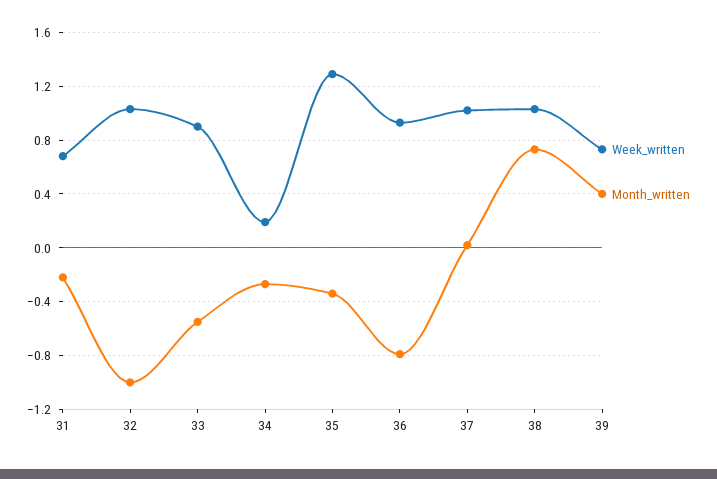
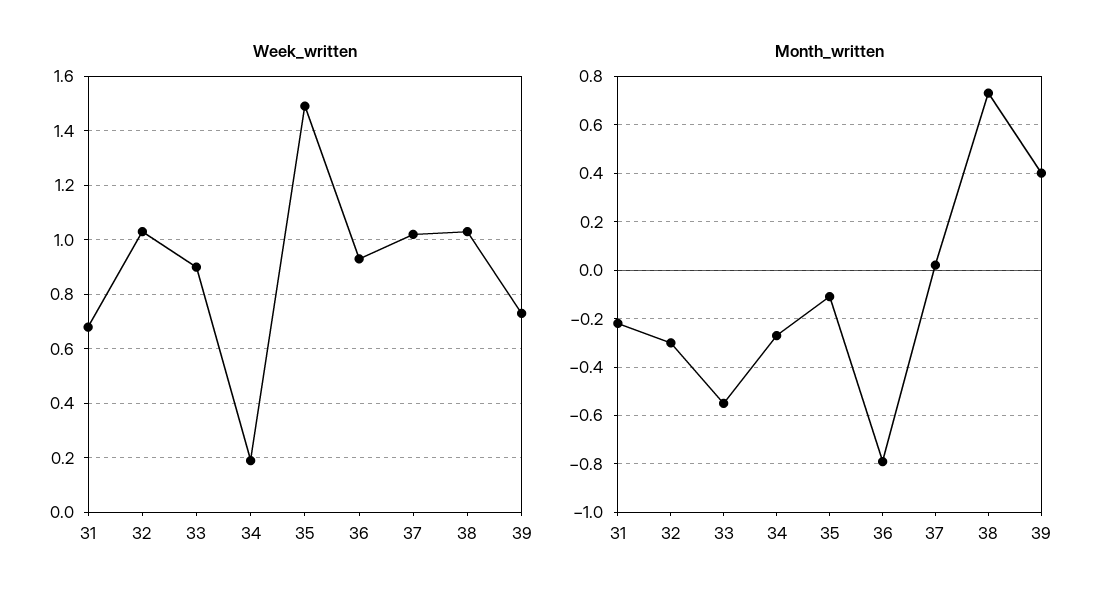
  {
    "Week_written": {
      "31": 0.7,
      "32": 1.05,
      "33": 0.9,
      "34": 0.2,
-     "35": 1.3,
+     "35": 1.5,
      "36": 0.95,
      "37": 1,
      "38": 1.05,
      "39": 0.75
    },
    "Month_written": {
      "31": -0.2,
-     "32": -1,
+     "32": -0.3,
      "33": -0.55,
      "34": -0.25,
-     "35": -0.35,
+     "35": -0.1,
      "36": -0.8,
      "37": 0,
      "38": 0.75,
      "39": 0.4
    }
  }

